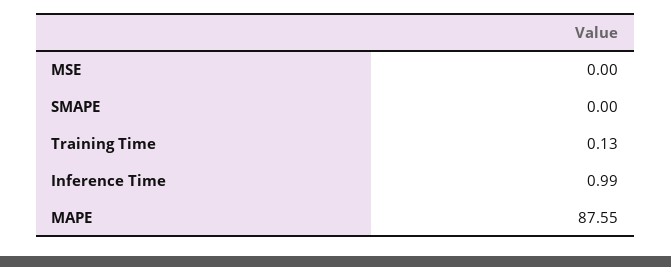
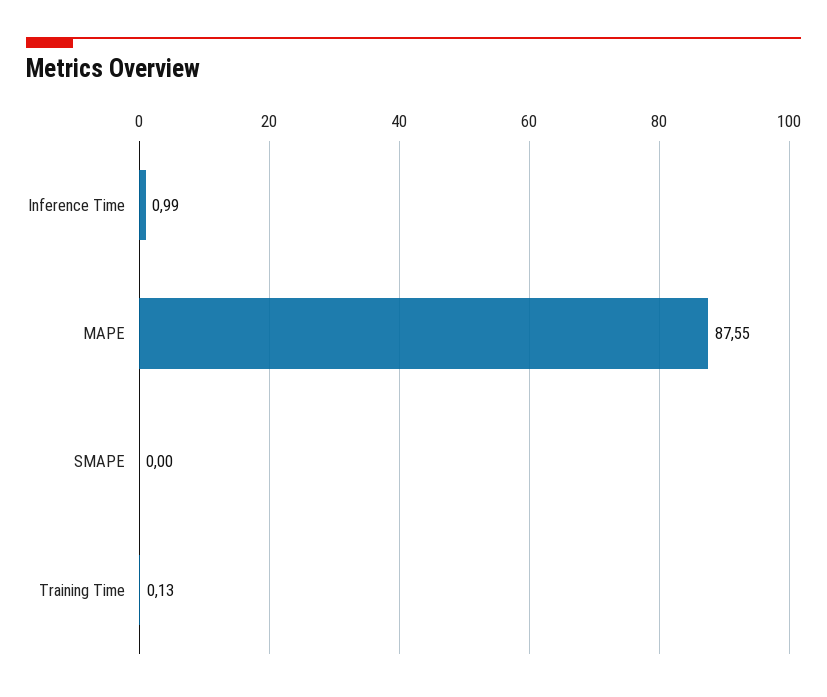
  {
-   "MSE": 0,
    "SMAPE": 0,
    "Training Time": 0.13,
    "Inference Time": 0.99,
    "MAPE": 87.55
  }

